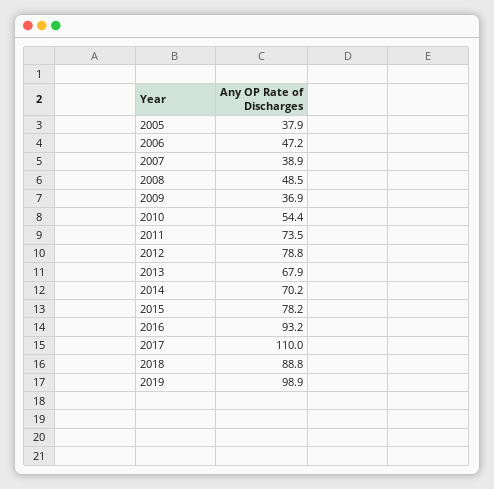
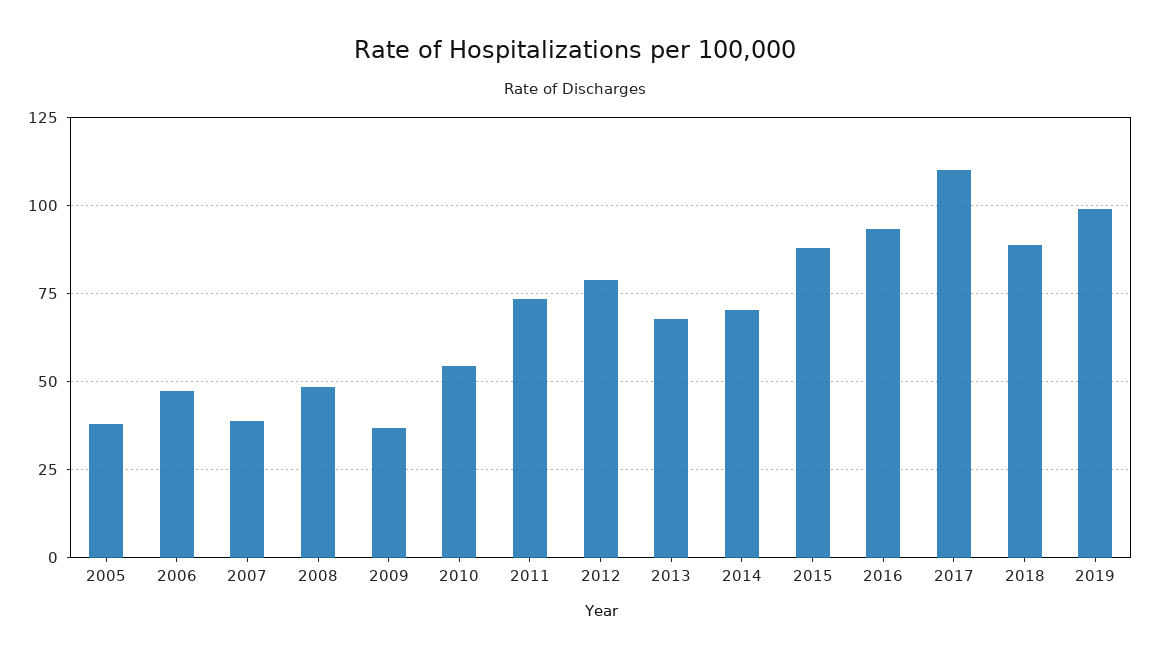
  {
    "2005": 37.9,
    "2006": 47.2,
    "2007": 38.9,
    "2008": 48.5,
    "2009": 36.9,
    "2010": 54.4,
    "2011": 73.5,
    "2012": 78.8,
    "2013": 67.9,
    "2014": 70.2,
-   "2015": 78.2,
+   "2015": 87.5,
    "2016": 93.2,
    "2017": 110,
    "2018": 88.8,
    "2019": 98.9
  }

